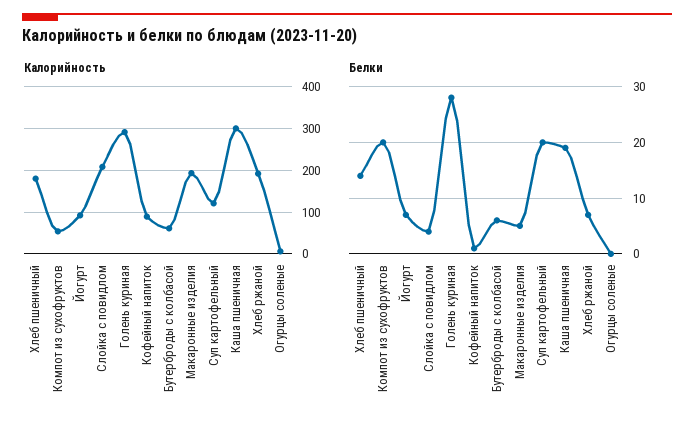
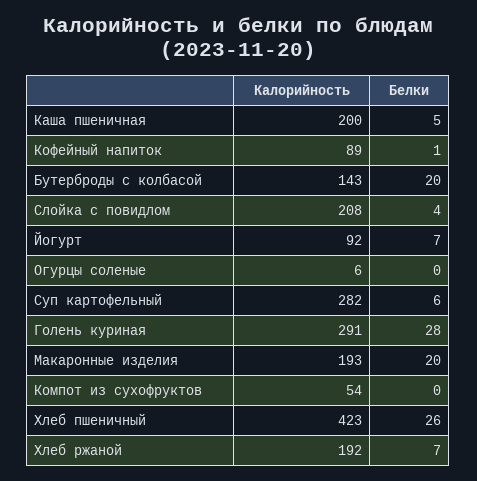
  {
    "Калорийность": {
-     "Хлеб пшеничный": 180,
+     "Хлеб пшеничный": 423,
      "Компот из сухофруктов": 54,
      "Йогурт": 92,
      "Слойка с повидлом": 208,
      "Голень куриная": 291,
      "Кофейный напиток": 89,
-     "Бутерброды с колбасой": 60,
+     "Бутерброды с колбасой": 143,
      "Макаронные изделия": 193,
-     "Суп картофельный": 120,
+     "Суп картофельный": 282,
-     "Каша пшеничная": 300,
+     "Каша пшеничная": 200,
      "Хлеб ржаной": 192,
      "Огурцы соленые": 6
    },
    "Белки": {
-     "Хлеб пшеничный": 15,
+     "Хлеб пшеничный": 26,
-     "Компот из сухофруктов": 20,
+     "Компот из сухофруктов": 0,
      "Йогурт": 7,
      "Слойка с повидлом": 4,
      "Голень куриная": 28,
      "Кофейный напиток": 1,
-     "Бутерброды с колбасой": 5,
+     "Бутерброды с колбасой": 20,
-     "Макаронные изделия": 5,
+     "Макаронные изделия": 20,
-     "Суп картофельный": 20,
+     "Суп картофельный": 6,
-     "Каша пшеничная": 20,
+     "Каша пшеничная": 5,
      "Хлеб ржаной": 7,
      "Огурцы соленые": 0
    }
  }

